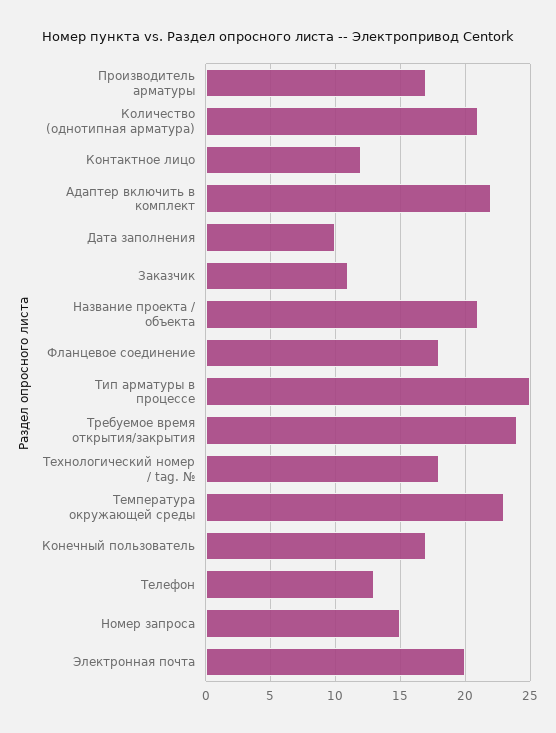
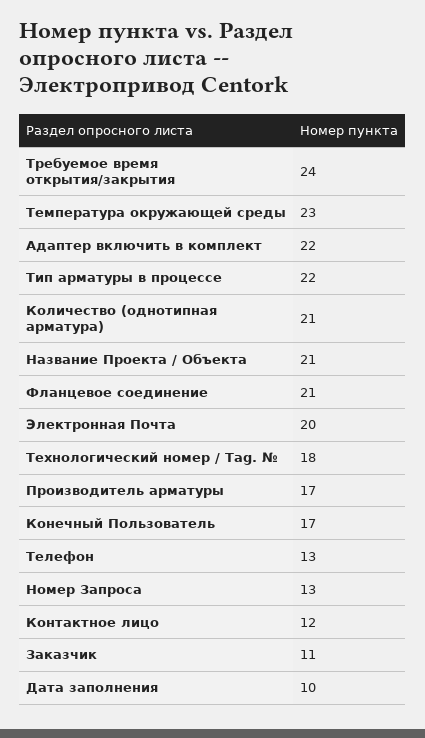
  {
    "Производитель арматуры": 17,
    "Количество (однотипная арматура)": 21,
    "Контактное лицо": 12,
    "Адаптер включить в комплект": 22,
    "Дата заполнения": 10,
    "Заказчик": 11,
    "Название проекта / объекта": 21,
-   "Фланцевое соединение": 18,
+   "Фланцевое соединение": 21,
-   "Тип арматуры в процессе": 25,
+   "Тип арматуры в процессе": 22,
    "Требуемое время открытия/закрытия": 24,
    "Технологический номер / tag. №": 18,
    "Температура окружающей среды": 23,
    "Конечный пользователь": 17,
    "Телефон": 13,
-   "Номер запроса": 15,
+   "Номер запроса": 13,
    "Электронная почта": 20
  }

